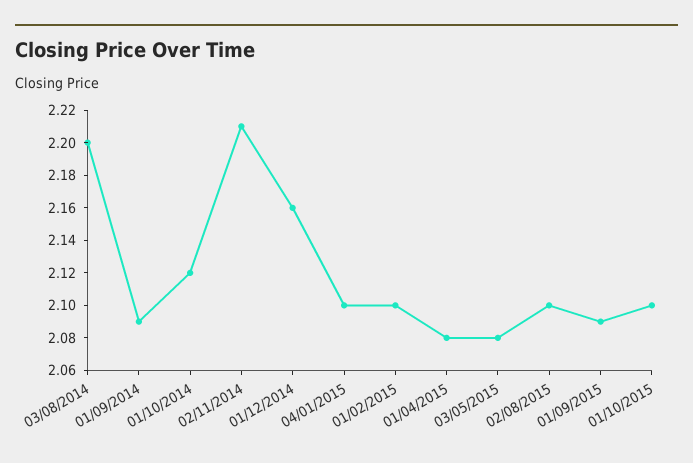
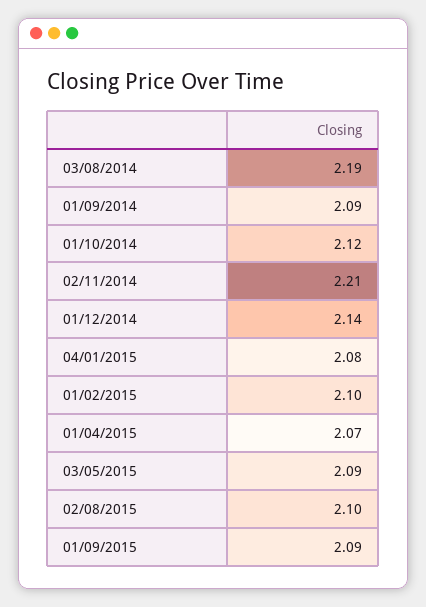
  {
-   "03/08/2014": 2.2,
+   "03/08/2014": 2.19,
    "01/09/2014": 2.09,
    "01/10/2014": 2.12,
    "02/11/2014": 2.21,
-   "01/12/2014": 2.16,
+   "01/12/2014": 2.14,
-   "04/01/2015": 2.1,
+   "04/01/2015": 2.08,
    "01/02/2015": 2.1,
-   "01/04/2015": 2.08,
+   "01/04/2015": 2.07,
-   "03/05/2015": 2.08,
+   "03/05/2015": 2.09,
    "02/08/2015": 2.1,
-   "01/09/2015": 2.09,
+   "01/09/2015": 2.09
-   "01/10/2015": 2.1
  }

